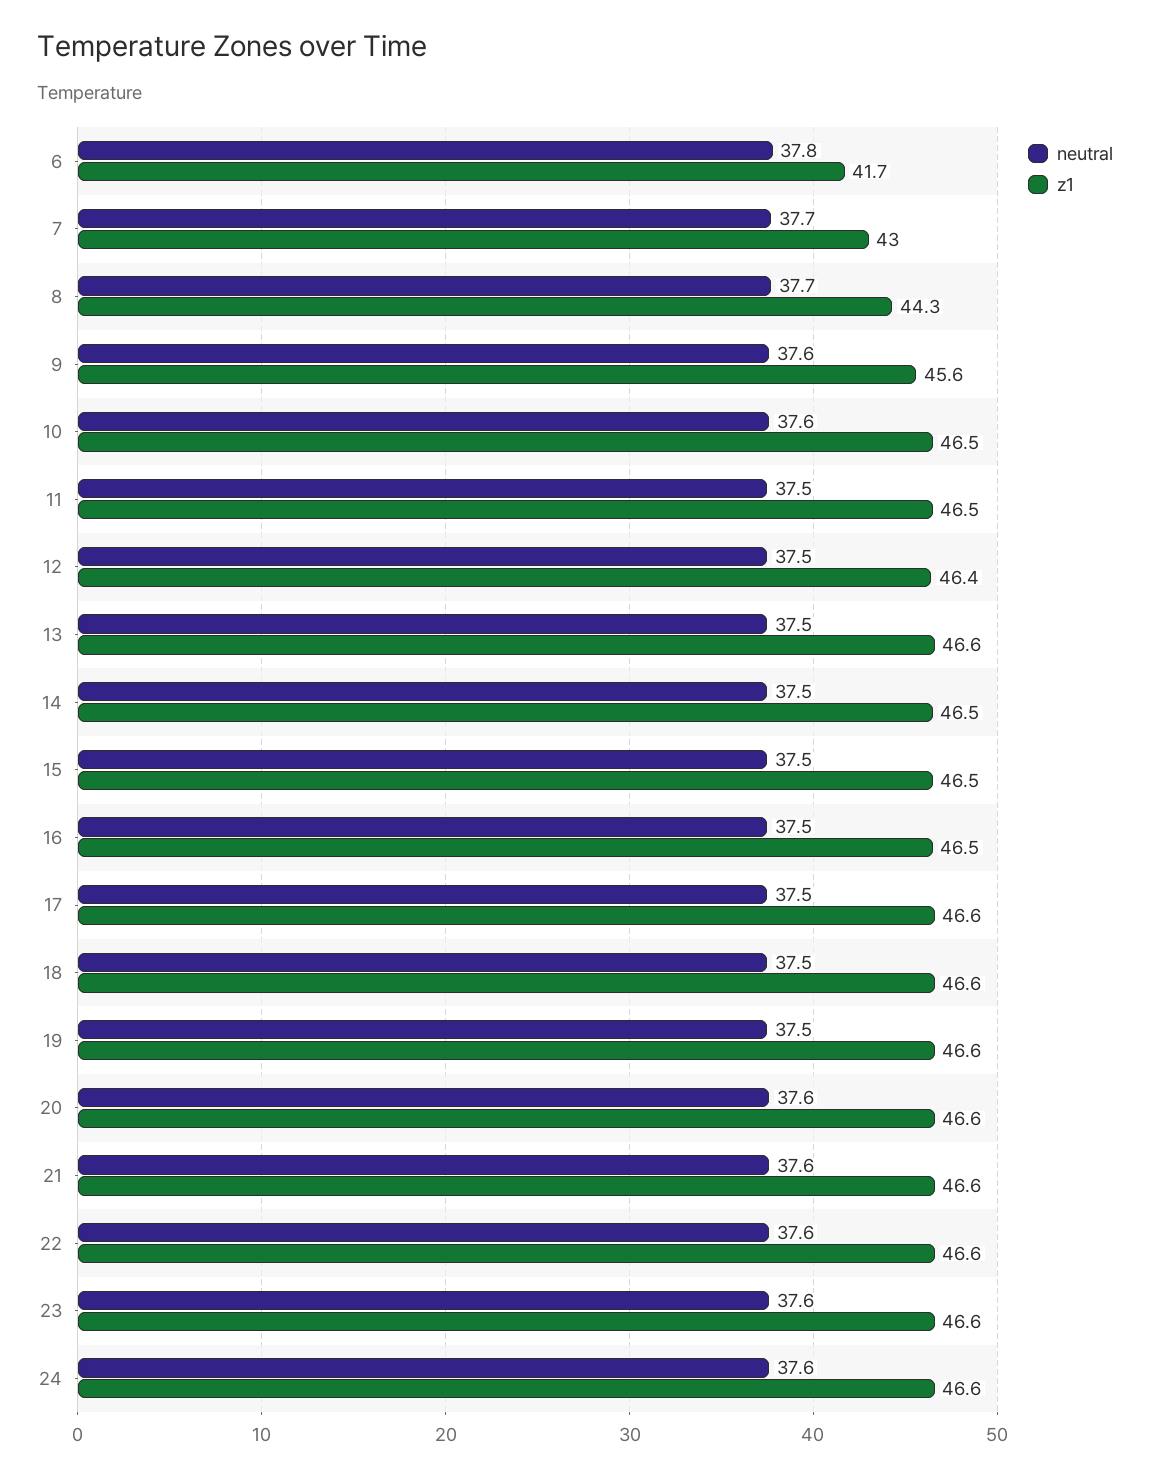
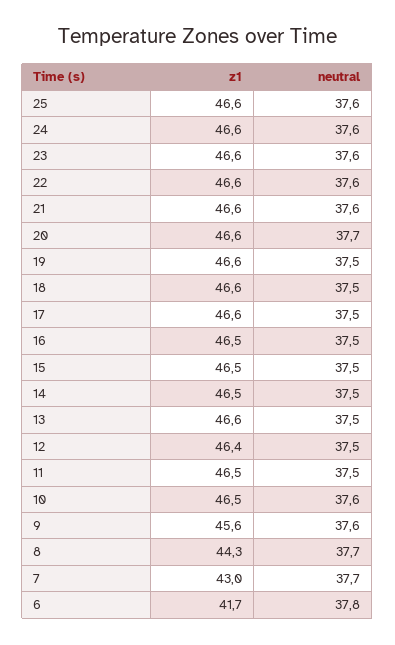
  {
    "neutral": {
      "6": 37.8,
      "7": 37.7,
      "8": 37.7,
      "9": 37.6,
      "10": 37.6,
      "11": 37.5,
      "12": 37.5,
      "13": 37.5,
      "14": 37.5,
      "15": 37.5,
      "16": 37.5,
      "17": 37.5,
      "18": 37.5,
      "19": 37.5,
-     "20": 37.6,
+     "20": 37.7,
      "21": 37.6,
      "22": 37.6,
      "23": 37.6,
-     "24": 37.6
+     "24": 37.6,
+     "25": 37.6
    },
    "z1": {
      "6": 41.7,
      "7": 43,
      "8": 44.3,
      "9": 45.6,
      "10": 46.5,
      "11": 46.5,
      "12": 46.4,
      "13": 46.6,
      "14": 46.5,
      "15": 46.5,
      "16": 46.5,
      "17": 46.6,
      "18": 46.6,
      "19": 46.6,
      "20": 46.6,
      "21": 46.6,
      "22": 46.6,
      "23": 46.6,
-     "24": 46.6
+     "24": 46.6,
+     "25": 46.6
    }
  }

